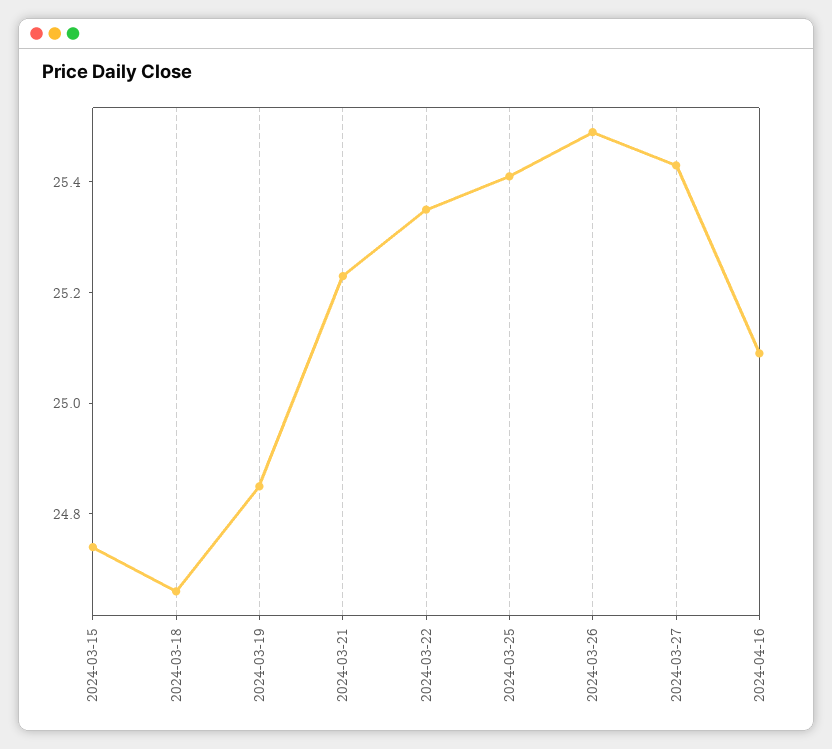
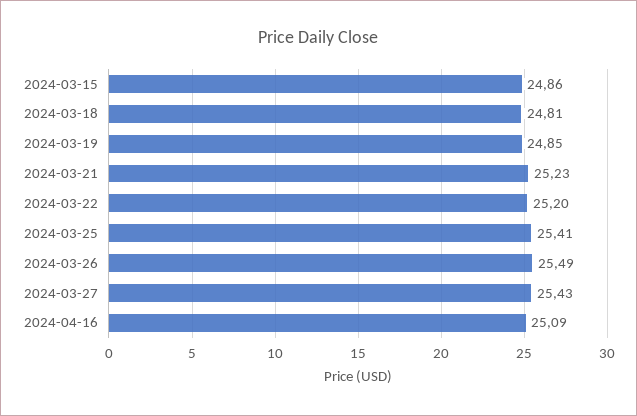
  {
-   "2024-03-15": 24.75,
+   "2024-03-15": 24.86,
-   "2024-03-18": 24.65,
+   "2024-03-18": 24.81,
    "2024-03-19": 24.85,
    "2024-03-21": 25.23,
-   "2024-03-22": 25.35,
+   "2024-03-22": 25.2,
    "2024-03-25": 25.41,
    "2024-03-26": 25.49,
    "2024-03-27": 25.43,
    "2024-04-16": 25.09
  }

